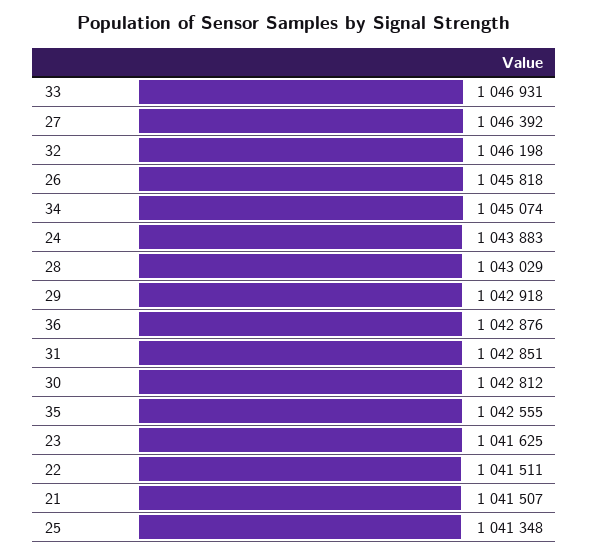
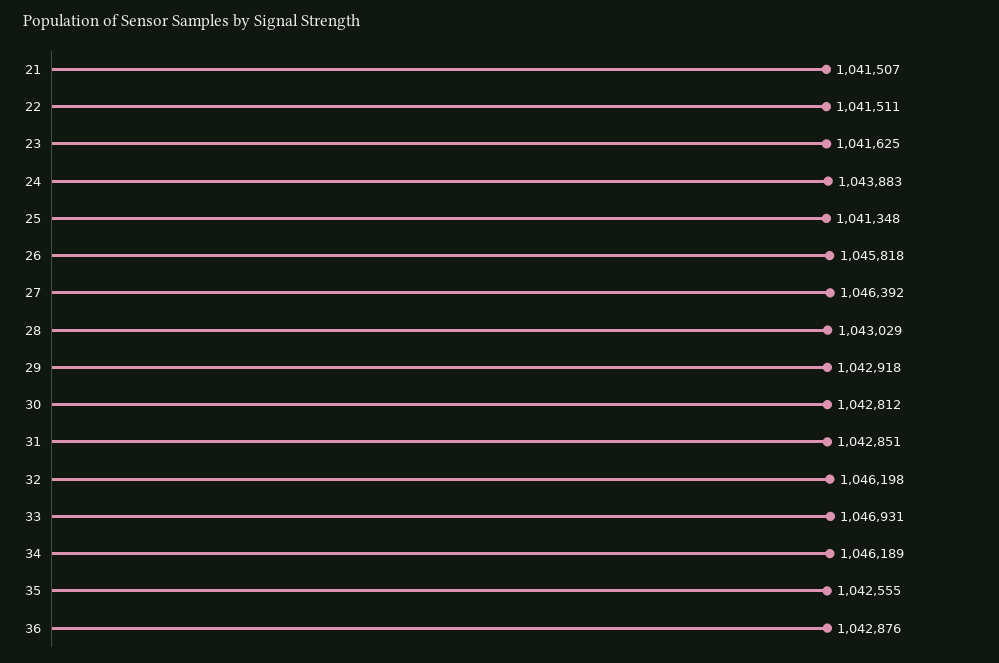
  {
    "33": 1046931,
    "27": 1046392,
    "32": 1046198,
    "26": 1045818,
-   "34": 1045074,
+   "34": 1046189,
    "24": 1043883,
    "28": 1043029,
    "29": 1042918,
    "36": 1042876,
    "31": 1042851,
    "30": 1042812,
    "35": 1042555,
    "23": 1041625,
    "22": 1041511,
    "21": 1041507,
    "25": 1041348
  }

